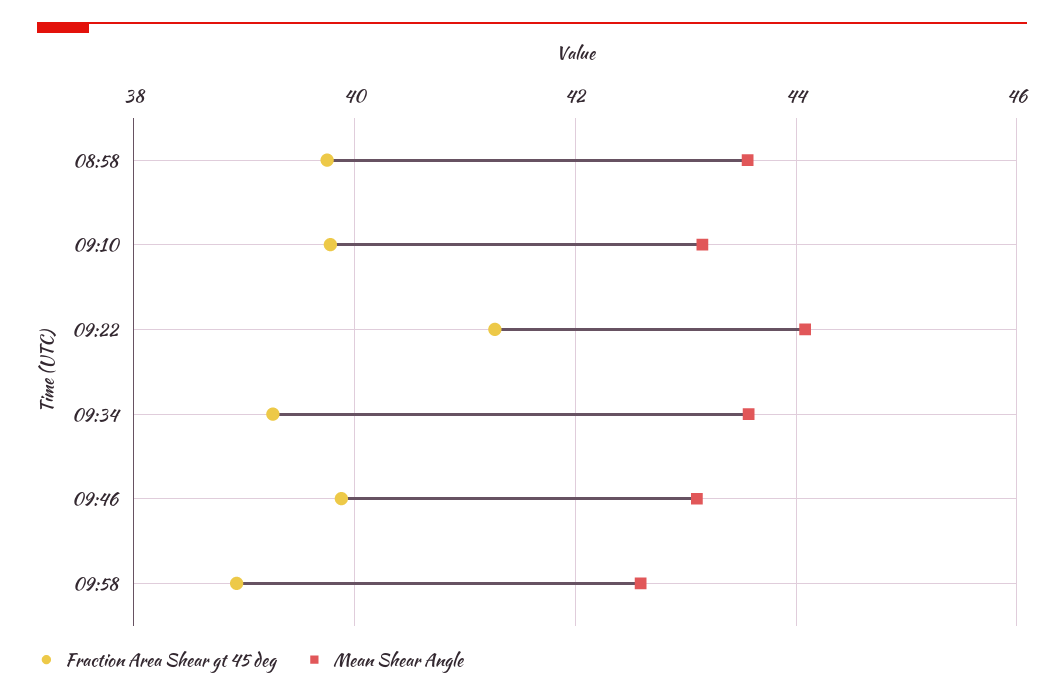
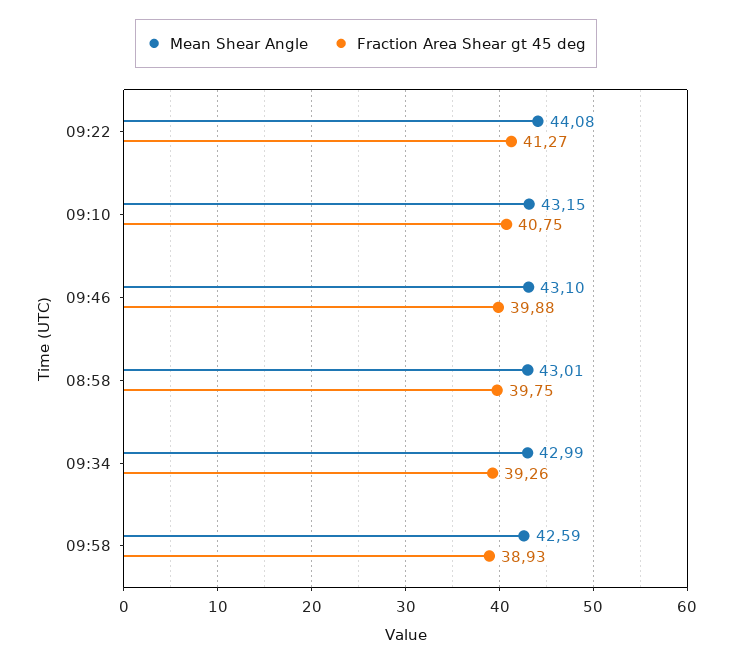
  {
    "Fraction Area Shear gt 45 deg": {
      "08:58": 39.75,
-     "09:10": 39.8,
+     "09:10": 40.75,
      "09:22": 41.27,
      "09:34": 39.26,
      "09:46": 39.88,
      "09:58": 38.93
    },
    "Mean Shear Angle": {
-     "08:58": 43.6,
+     "08:58": 43.01,
      "09:10": 43.15,
      "09:22": 44.08,
-     "09:34": 43.6,
+     "09:34": 42.99,
      "09:46": 43.1,
      "09:58": 42.59
    }
  }

